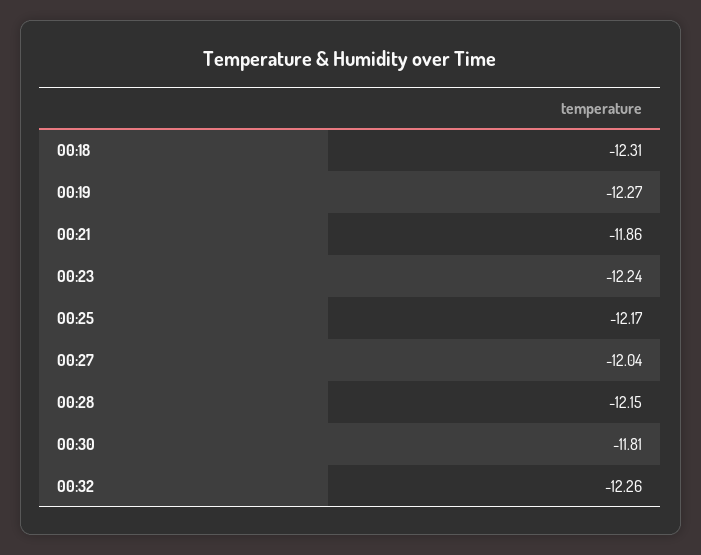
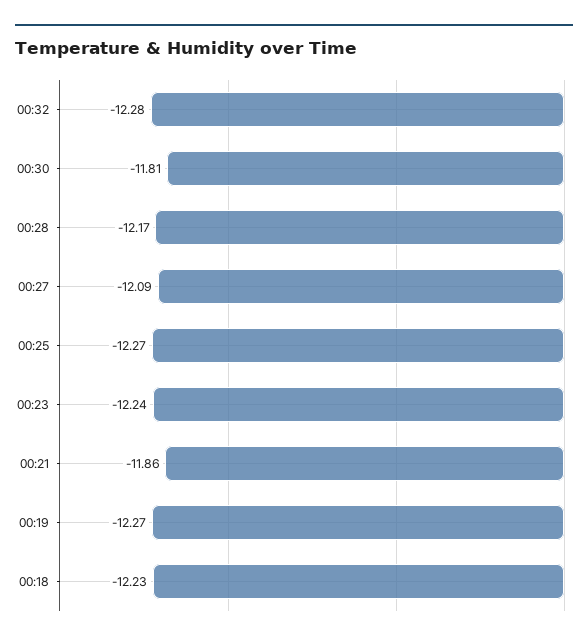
  {
-   "00:18": -12.31,
+   "00:18": -12.23,
    "00:19": -12.27,
    "00:21": -11.86,
    "00:23": -12.24,
-   "00:25": -12.17,
+   "00:25": -12.27,
-   "00:27": -12.04,
+   "00:27": -12.09,
-   "00:28": -12.15,
+   "00:28": -12.17,
    "00:30": -11.81,
-   "00:32": -12.26
+   "00:32": -12.28
  }

